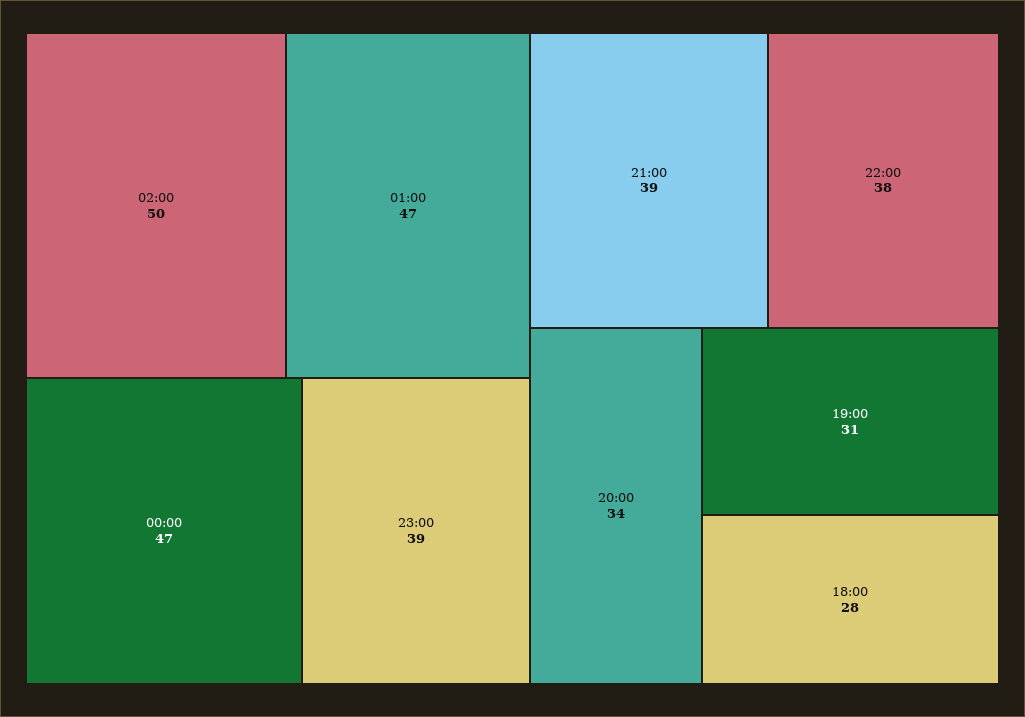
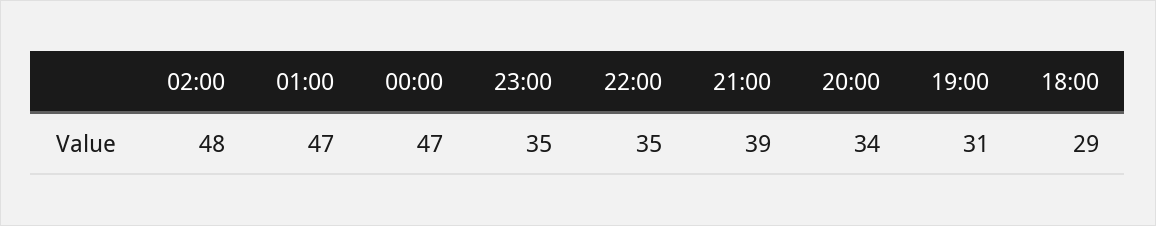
  {
-   "02:00": 50,
+   "02:00": 48,
    "01:00": 47,
    "00:00": 47,
-   "23:00": 39,
+   "23:00": 35,
    "21:00": 39,
-   "22:00": 38,
+   "22:00": 35,
    "20:00": 34,
    "19:00": 31,
-   "18:00": 28
+   "18:00": 29
  }

